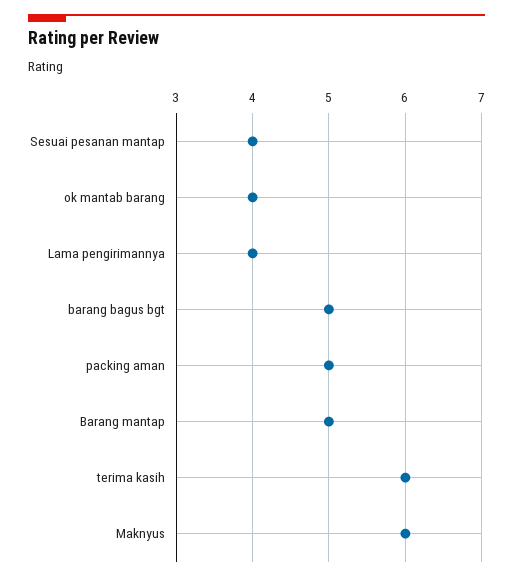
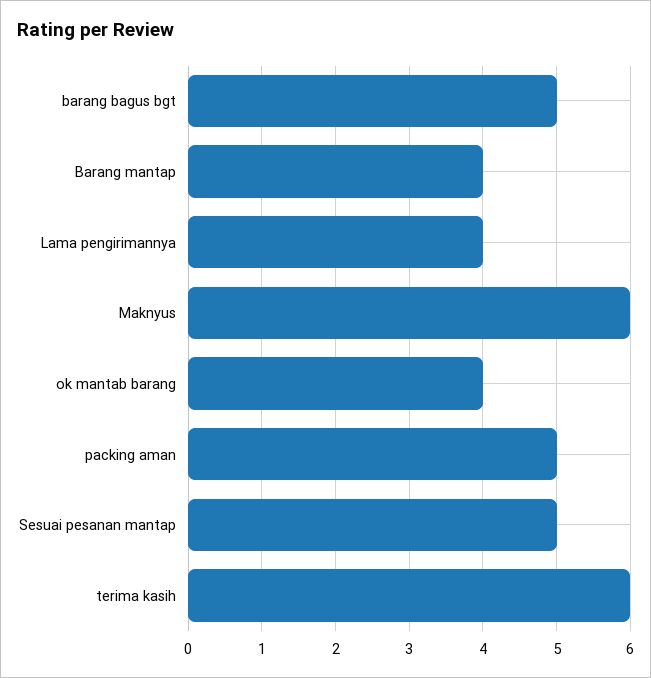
  {
-   "Sesuai pesanan mantap": 4,
+   "Sesuai pesanan mantap": 5,
    "ok mantab barang": 4,
    "Lama pengirimannya": 4,
    "barang bagus bgt": 5,
    "packing aman": 5,
-   "Barang mantap": 5,
+   "Barang mantap": 4,
    "terima kasih": 6,
    "Maknyus": 6
  }

